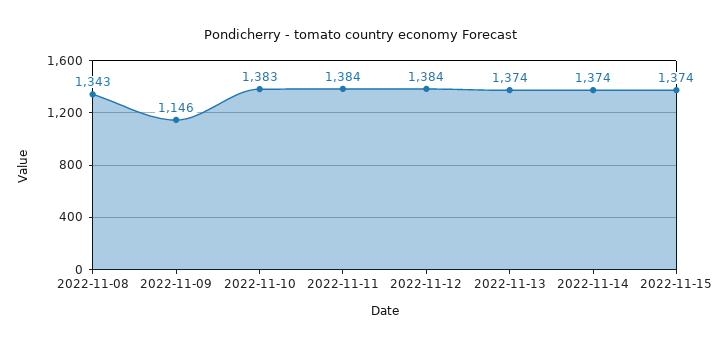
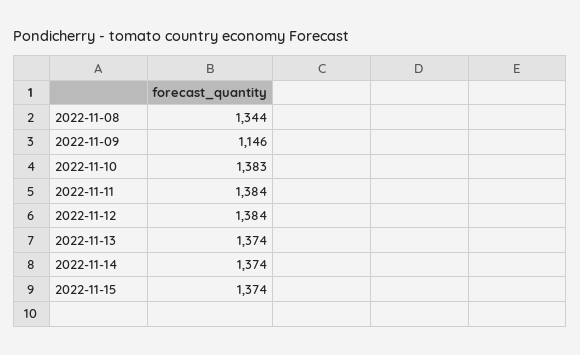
  {
-   "2022-11-08": 1343,
+   "2022-11-08": 1344,
    "2022-11-09": 1146,
    "2022-11-10": 1383,
    "2022-11-11": 1384,
    "2022-11-12": 1384,
    "2022-11-13": 1374,
    "2022-11-14": 1374,
    "2022-11-15": 1374
  }

